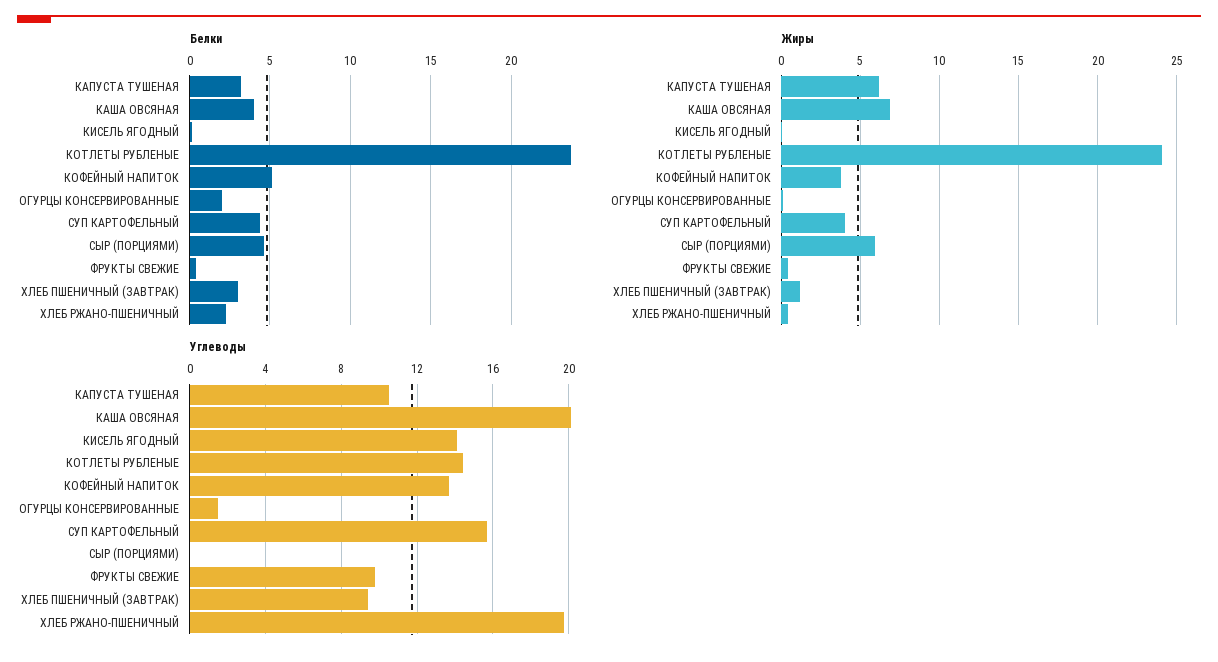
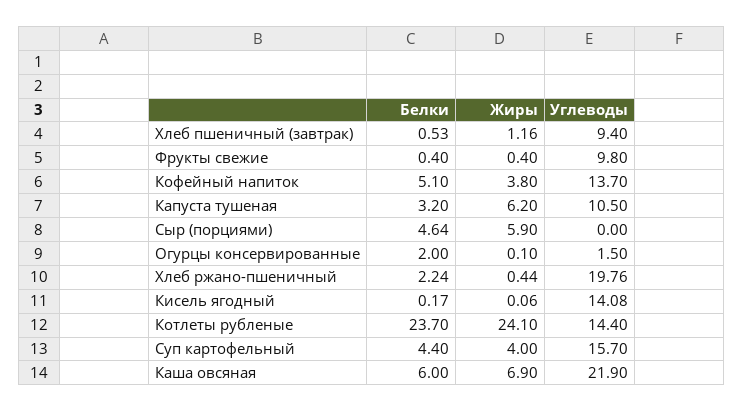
  {
    "Белки": {
      "КАПУСТА ТУШЕНАЯ": 3.2,
-     "КАША ОВСЯНАЯ": 4,
+     "КАША ОВСЯНАЯ": 6,
      "КИСЕЛЬ ЯГОДНЫЙ": 0.17,
      "КОТЛЕТЫ РУБЛЕНЫЕ": 23.7,
      "КОФЕЙНЫЙ НАПИТОК": 5.1,
      "ОГУРЦЫ КОНСЕРВИРОВАННЫЕ": 2,
      "СУП КАРТОФЕЛЬНЫЙ": 4.4,
      "СЫР (ПОРЦИЯМИ)": 4.64,
      "ФРУКТЫ СВЕЖИЕ": 0.4,
-     "ХЛЕБ ПШЕНИЧНЫЙ (ЗАВТРАК)": 3,
+     "ХЛЕБ ПШЕНИЧНЫЙ (ЗАВТРАК)": 0.53,
      "ХЛЕБ РЖАНО-ПШЕНИЧНЫЙ": 2.24
    },
    "Жиры": {
      "КАПУСТА ТУШЕНАЯ": 6.2,
      "КАША ОВСЯНАЯ": 6.9,
      "КИСЕЛЬ ЯГОДНЫЙ": 0.06,
      "КОТЛЕТЫ РУБЛЕНЫЕ": 24.1,
      "КОФЕЙНЫЙ НАПИТОК": 3.8,
      "ОГУРЦЫ КОНСЕРВИРОВАННЫЕ": 0.1,
      "СУП КАРТОФЕЛЬНЫЙ": 4,
      "СЫР (ПОРЦИЯМИ)": 5.9,
      "ФРУКТЫ СВЕЖИЕ": 0.4,
      "ХЛЕБ ПШЕНИЧНЫЙ (ЗАВТРАК)": 1.16,
      "ХЛЕБ РЖАНО-ПШЕНИЧНЫЙ": 0.44
    },
    "Углеводы": {
      "КАПУСТА ТУШЕНАЯ": 10.5,
-     "КАША ОВСЯНАЯ": 20,
+     "КАША ОВСЯНАЯ": 21.9,
      "КИСЕЛЬ ЯГОДНЫЙ": 14.08,
      "КОТЛЕТЫ РУБЛЕНЫЕ": 14.4,
      "КОФЕЙНЫЙ НАПИТОК": 13.7,
      "ОГУРЦЫ КОНСЕРВИРОВАННЫЕ": 1.5,
      "СУП КАРТОФЕЛЬНЫЙ": 15.7,
      "СЫР (ПОРЦИЯМИ)": 0,
      "ФРУКТЫ СВЕЖИЕ": 9.8,
      "ХЛЕБ ПШЕНИЧНЫЙ (ЗАВТРАК)": 9.4,
      "ХЛЕБ РЖАНО-ПШЕНИЧНЫЙ": 19.76
    }
  }

